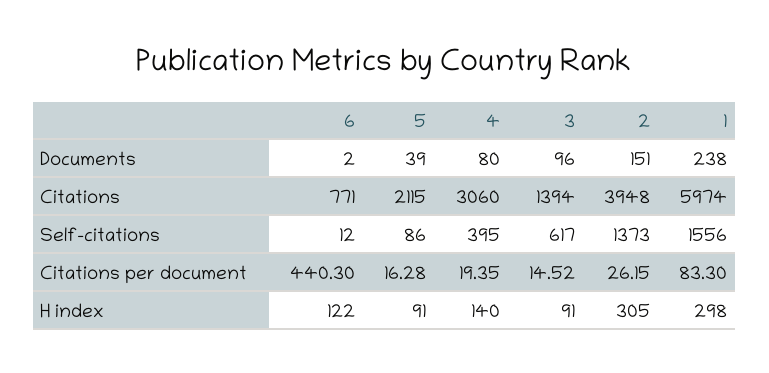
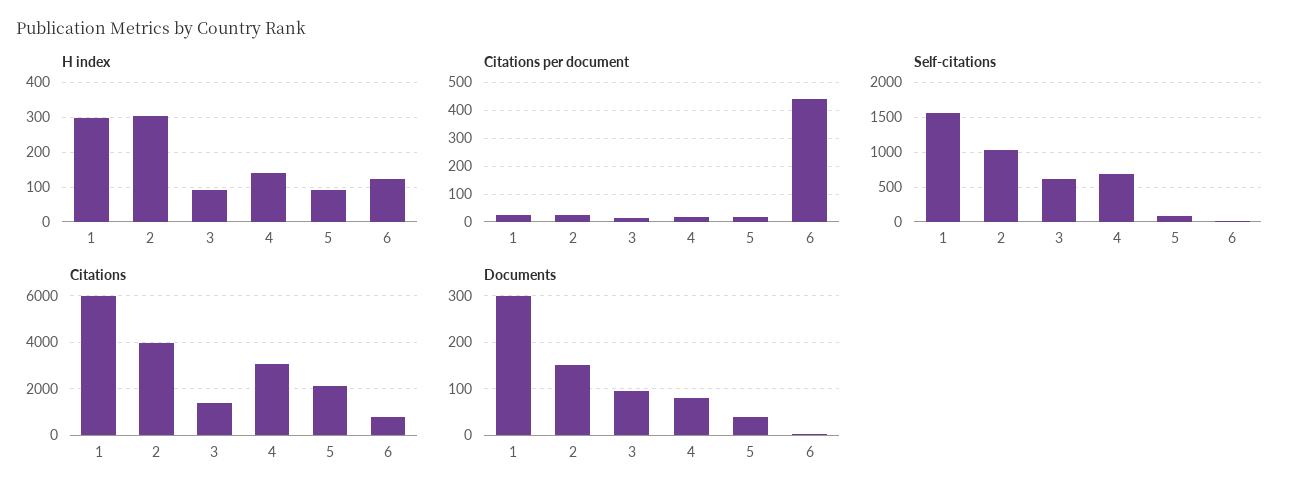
  {
    "Documents": {
      "6": 2,
      "5": 39,
      "4": 80,
      "3": 96,
      "2": 151,
-     "1": 238
+     "1": 300
    },
    "Citations": {
      "6": 771,
      "5": 2115,
      "4": 3060,
      "3": 1394,
      "2": 3948,
      "1": 5974
    },
    "Self-citations": {
      "6": 12,
      "5": 86,
-     "4": 395,
+     "4": 700,
      "3": 617,
-     "2": 1373,
+     "2": 1000,
      "1": 1556
    },
    "Citations per document": {
      "6": 440.3,
      "5": 16.28,
      "4": 19.35,
      "3": 14.52,
      "2": 26.15,
-     "1": 83.3
+     "1": 25
    },
    "H index": {
      "6": 122,
      "5": 91,
      "4": 140,
      "3": 91,
      "2": 305,
      "1": 298
    }
  }

